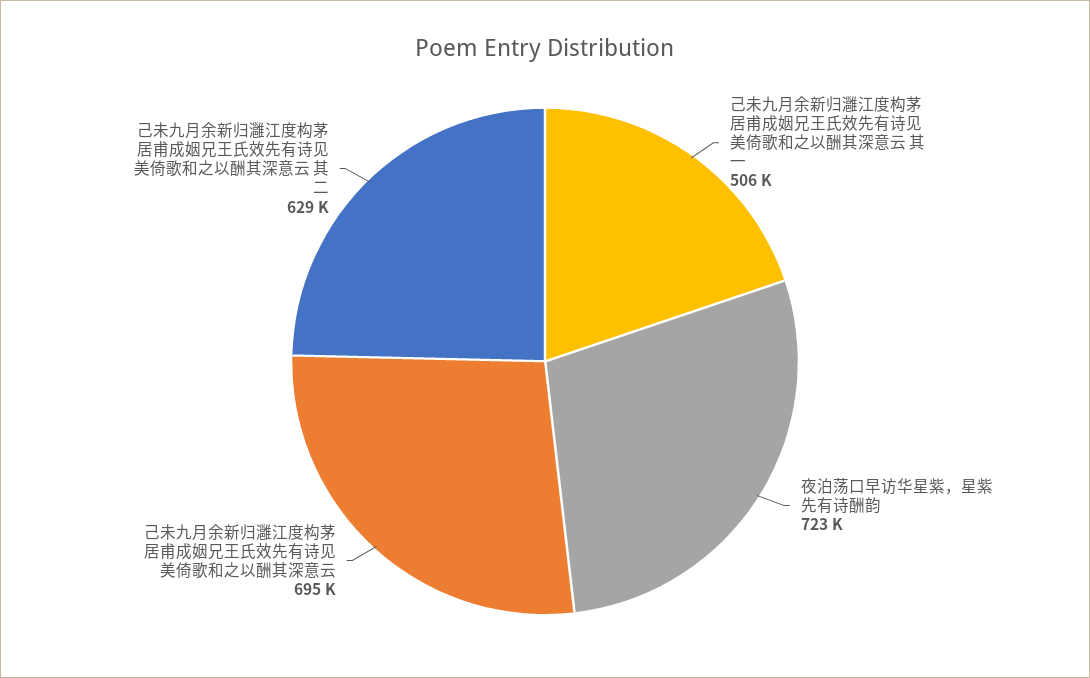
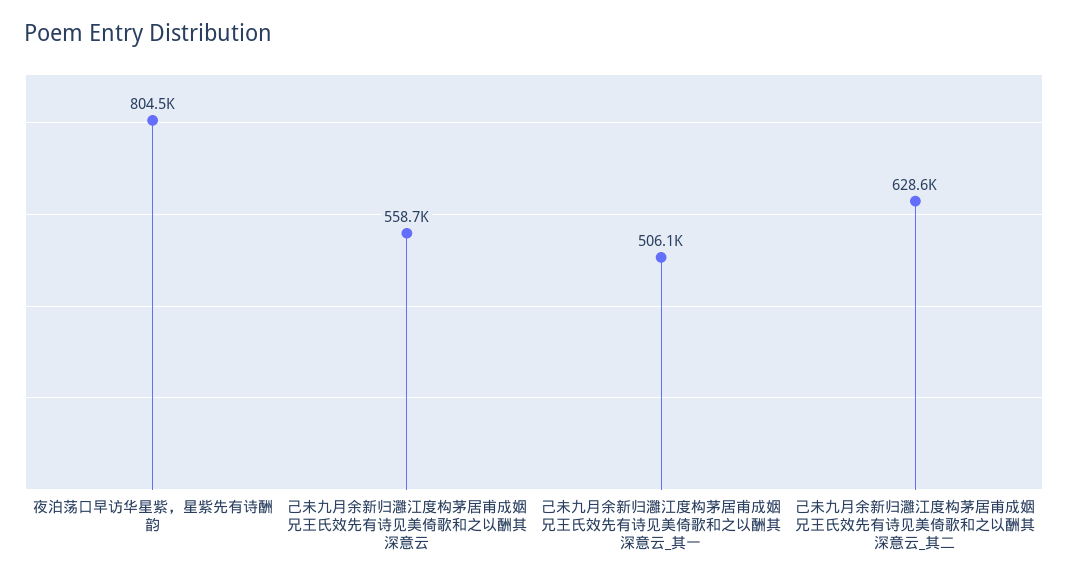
  {
    "己未九月余新归灉江度构茅居甫成姻兄王氏效先有诗见美倚歌和之以酬其深意云 其一": 506100,
-   "夜泊荡口早访华星紫，星紫先有诗酬韵": 723000,
+   "夜泊荡口早访华星紫，星紫先有诗酬韵": 804500,
-   "己未九月余新归灉江度构茅居甫成姻兄王氏效先有诗见美倚歌和之以酬其深意云": 695000,
+   "己未九月余新归灉江度构茅居甫成姻兄王氏效先有诗见美倚歌和之以酬其深意云": 558700,
    "己未九月余新归灉江度构茅居甫成姻兄王氏效先有诗见美倚歌和之以酬其深意云 其二": 628600
  }

